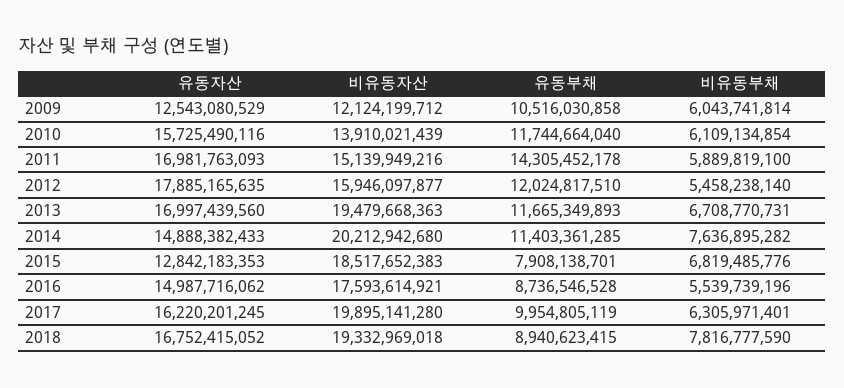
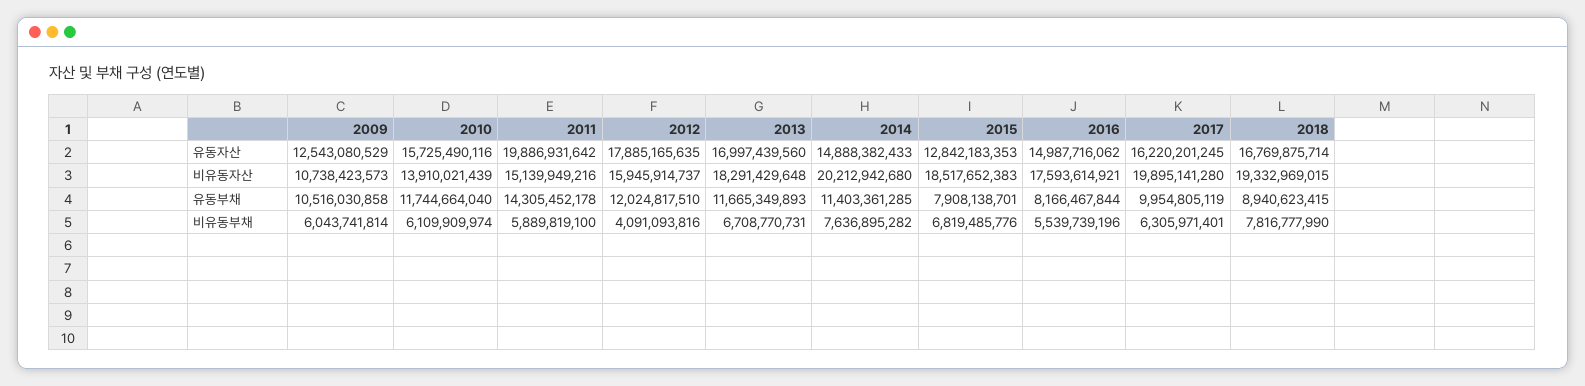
  {
    "유동자산": {
      "2009": 12543080529,
      "2010": 15725490116,
-     "2011": 16981763093,
+     "2011": 19886931642,
      "2012": 17885165635,
      "2013": 16997439560,
      "2014": 14888382433,
      "2015": 12842183353,
      "2016": 14987716062,
      "2017": 16220201245,
-     "2018": 16752415052
+     "2018": 16769875714
    },
    "비유동자산": {
-     "2009": 12124199712,
+     "2009": 10738423573,
      "2010": 13910021439,
      "2011": 15139949216,
-     "2012": 15946097877,
+     "2012": 15945914737,
-     "2013": 19479668363,
+     "2013": 18291429648,
      "2014": 20212942680,
      "2015": 18517652383,
      "2016": 17593614921,
      "2017": 19895141280,
-     "2018": 19332969018
+     "2018": 19332969015
    },
    "유동부채": {
      "2009": 10516030858,
      "2010": 11744664040,
      "2011": 14305452178,
      "2012": 12024817510,
      "2013": 11665349893,
      "2014": 11403361285,
      "2015": 7908138701,
-     "2016": 8736546528,
+     "2016": 8166467844,
      "2017": 9954805119,
      "2018": 8940623415
    },
    "비유동부채": {
      "2009": 6043741814,
-     "2010": 6109134854,
+     "2010": 6109909974,
      "2011": 5889819100,
-     "2012": 5458238140,
+     "2012": 4091093816,
      "2013": 6708770731,
      "2014": 7636895282,
      "2015": 6819485776,
      "2016": 5539739196,
      "2017": 6305971401,
-     "2018": 7816777590
+     "2018": 7816777990
    }
  }

